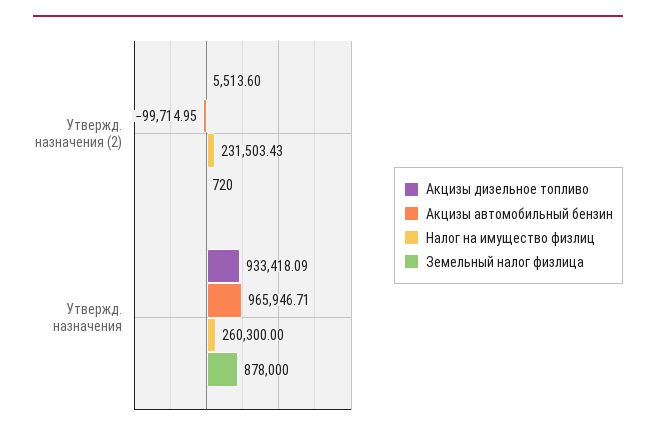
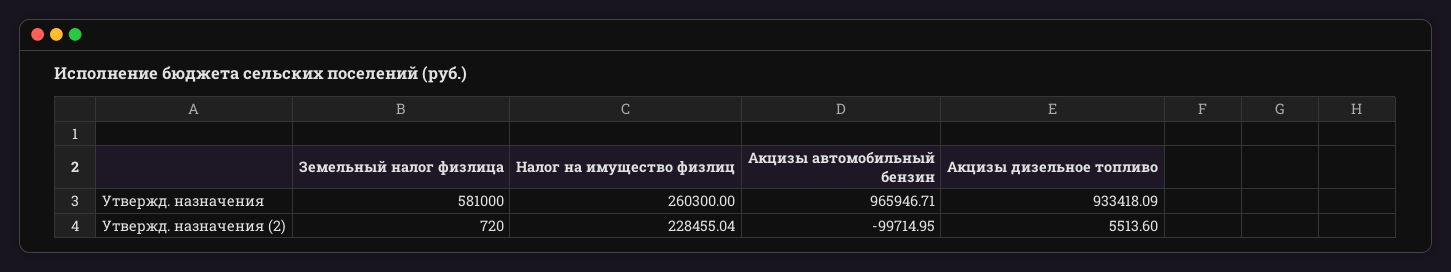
  {
    "Акцизы дизельное топливо": {
      "Утвержд. назначения (2)": 5513.6,
      "Утвержд. назначения": 933418.09
    },
    "Акцизы автомобильный бензин": {
      "Утвержд. назначения (2)": -99714.95,
      "Утвержд. назначения": 965946.71
    },
    "Налог на имущество физлиц": {
-     "Утвержд. назначения (2)": 231503.43,
+     "Утвержд. назначения (2)": 228455.04,
      "Утвержд. назначения": 260300
    },
    "Земельный налог физлица": {
      "Утвержд. назначения (2)": 720,
-     "Утвержд. назначения": 878000
+     "Утвержд. назначения": 581000
    }
  }

